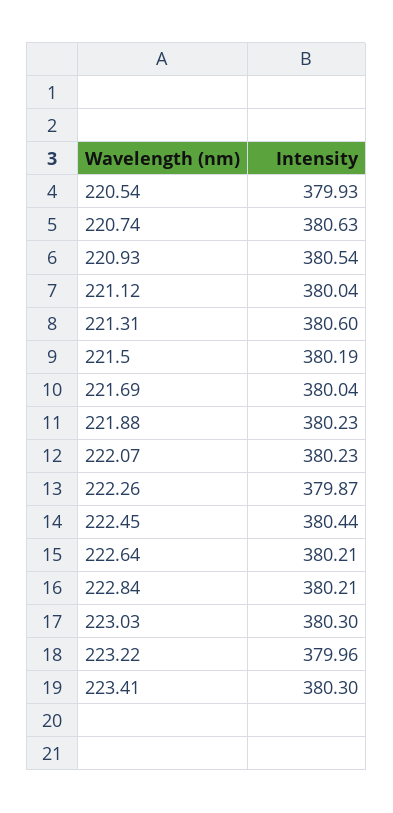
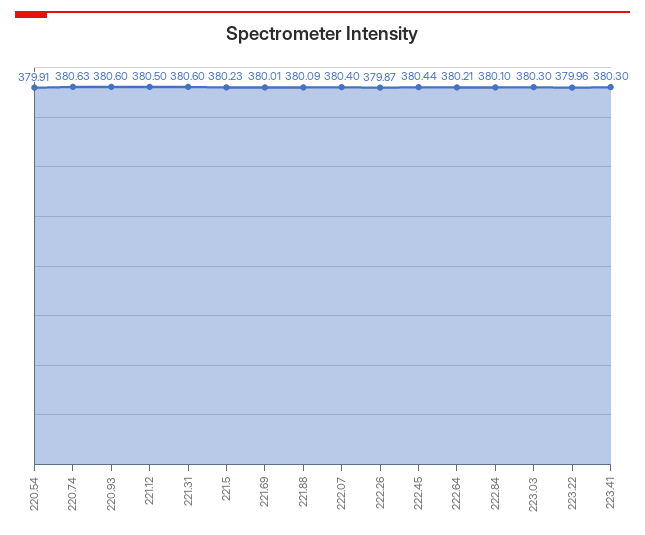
  {
-   "220.54": 379.93,
+   "220.54": 379.91,
    "220.74": 380.63,
-   "220.93": 380.54,
+   "220.93": 380.6,
-   "221.12": 380.04,
+   "221.12": 380.5,
    "221.31": 380.6,
-   "221.5": 380.19,
+   "221.5": 380.23,
-   "221.69": 380.04,
+   "221.69": 380.01,
-   "221.88": 380.23,
+   "221.88": 380.09,
-   "222.07": 380.23,
+   "222.07": 380.4,
    "222.26": 379.87,
    "222.45": 380.44,
    "222.64": 380.21,
-   "222.84": 380.21,
+   "222.84": 380.1,
    "223.03": 380.3,
    "223.22": 379.96,
    "223.41": 380.3
  }

